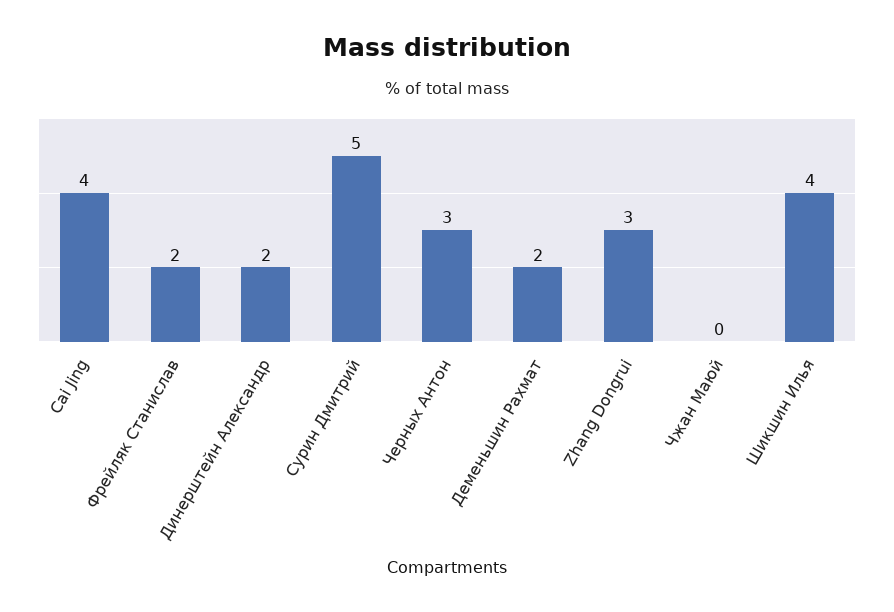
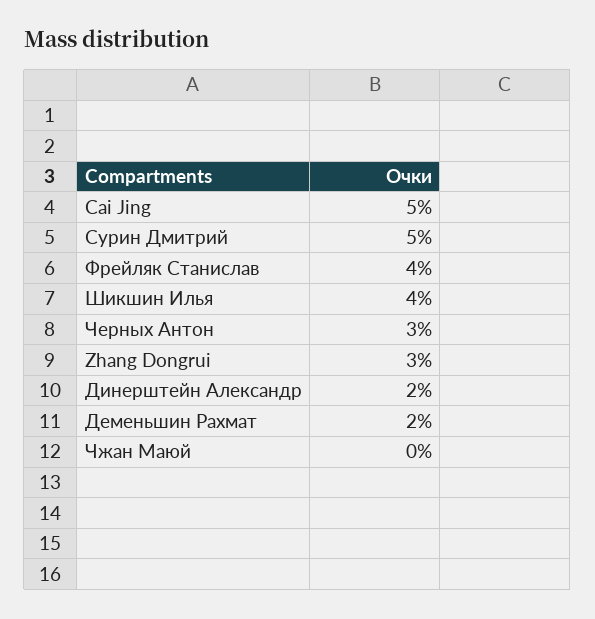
  {
-   "Cai Jing": 4,
+   "Cai Jing": 5,
-   "Фрейляк Станислав": 2,
+   "Фрейляк Станислав": 4,
    "Динерштейн Александр": 2,
    "Сурин Дмитрий": 5,
    "Черных Антон": 3,
    "Деменьшин Рахмат": 2,
    "Zhang Dongrui": 3,
    "Чжан Маюй": 0,
    "Шикшин Илья": 4
  }

